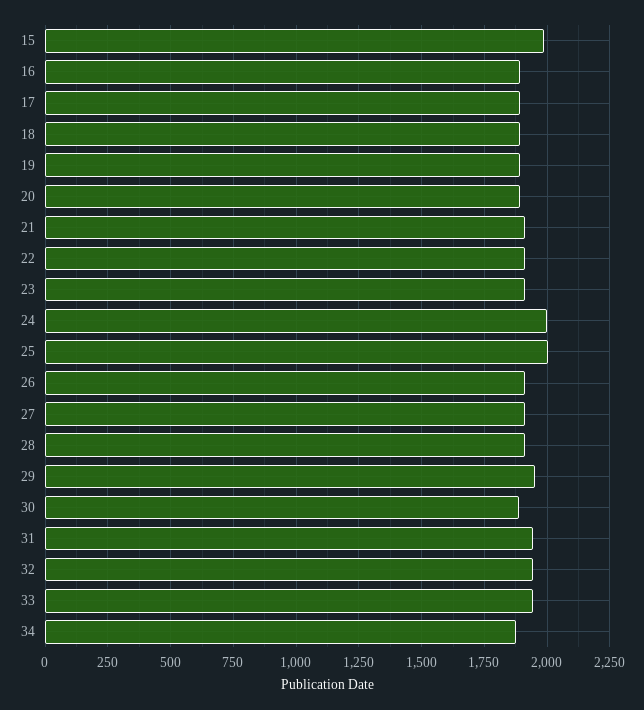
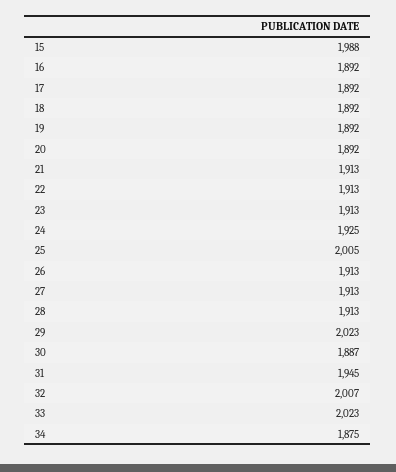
  {
    "15": 1988,
    "16": 1892,
    "17": 1892,
    "18": 1892,
    "19": 1892,
    "20": 1892,
    "21": 1913,
    "22": 1913,
    "23": 1913,
-   "24": 2000,
+   "24": 1925,
    "25": 2005,
    "26": 1913,
    "27": 1913,
    "28": 1913,
-   "29": 1950,
+   "29": 2023,
    "30": 1887,
    "31": 1945,
-   "32": 1950,
+   "32": 2007,
-   "33": 1950,
+   "33": 2023,
    "34": 1875
  }

